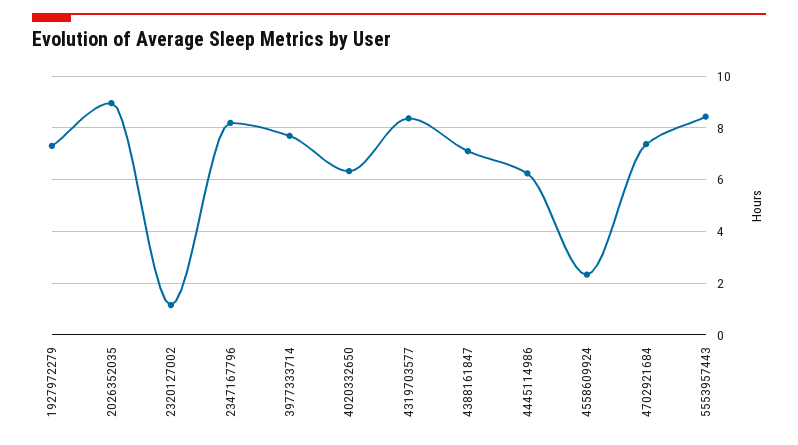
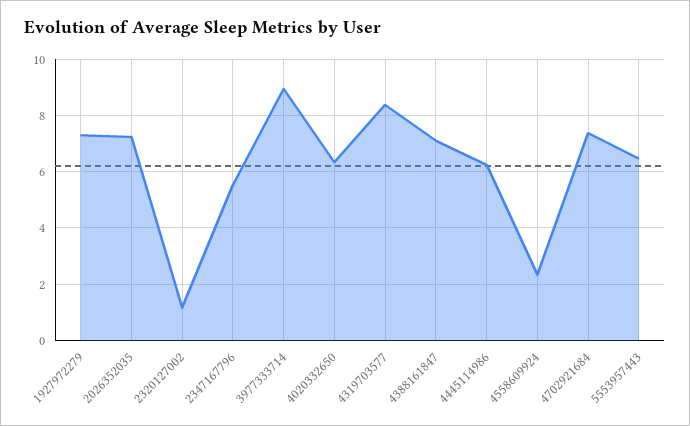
  {
    "1927972279": 7.25,
-   "2026352035": 9,
+   "2026352035": 7.25,
    "2320127002": 1.25,
-   "2347167796": 8.25,
+   "2347167796": 5.5,
-   "3977333714": 7.75,
+   "3977333714": 9,
    "4020332650": 6.25,
    "4319703577": 8.25,
    "4388161847": 7,
    "4445114986": 6.25,
    "4558609924": 2.25,
    "4702921684": 7.25,
-   "5553957443": 8.5
+   "5553957443": 6.5
  }

